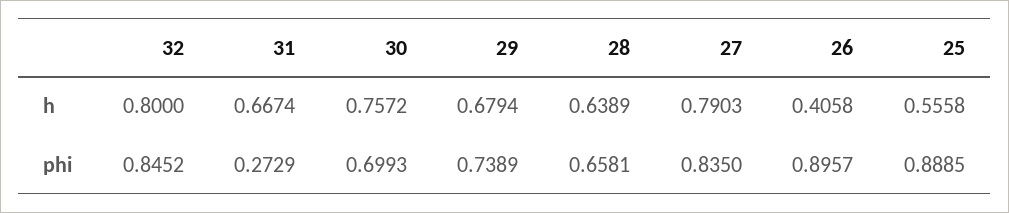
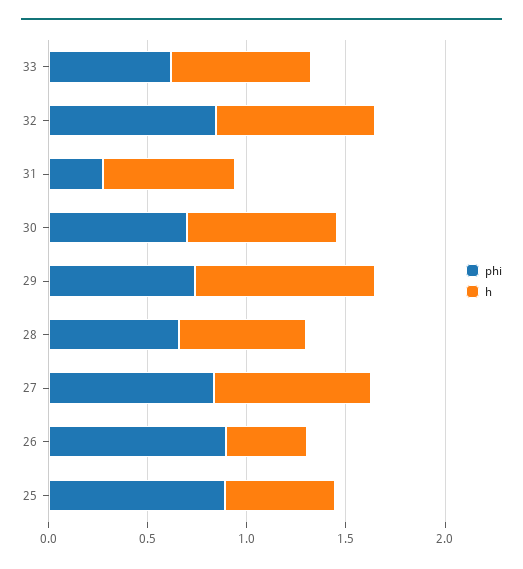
  {
    "h": {
      "32": 0.8,
      "31": 0.6674,
      "30": 0.7572,
-     "29": 0.6794,
+     "29": 0.9,
      "28": 0.6389,
      "27": 0.7903,
      "26": 0.4058,
-     "25": 0.5558
+     "25": 0.5558,
+     "33": 0.7
    },
    "phi": {
      "32": 0.8452,
      "31": 0.2729,
      "30": 0.6993,
      "29": 0.7389,
      "28": 0.6581,
      "27": 0.835,
      "26": 0.8957,
-     "25": 0.8885
+     "25": 0.8885,
+     "33": 0.6
    }
  }

